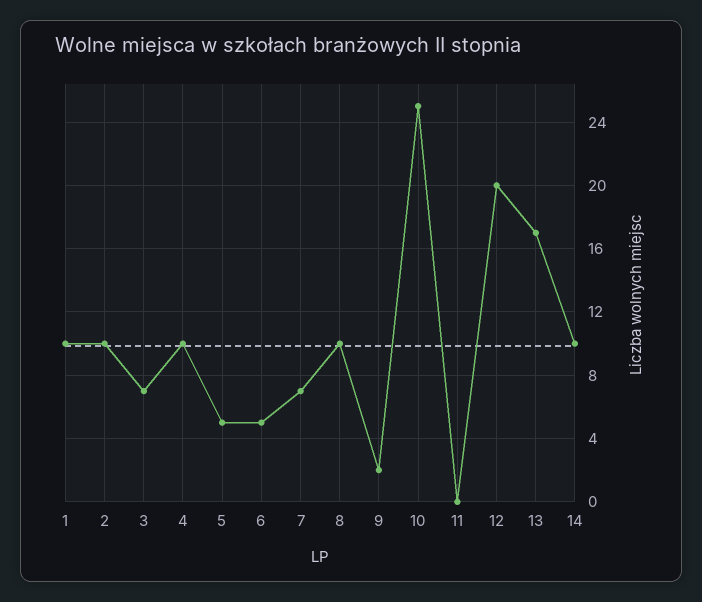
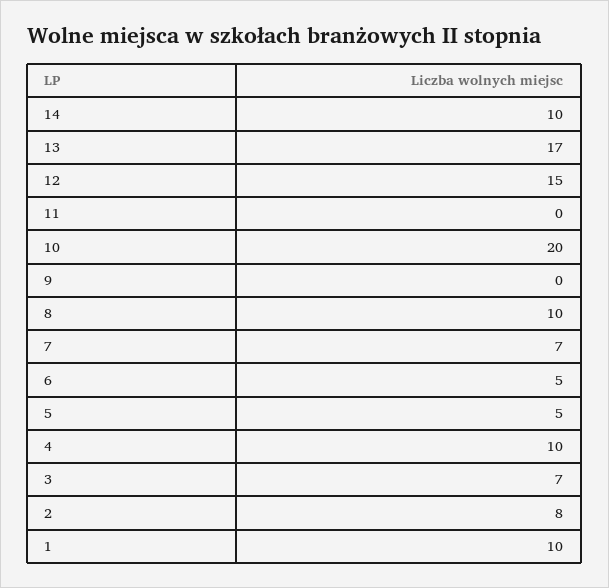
  {
    "1": 10,
-   "2": 10,
+   "2": 8,
    "3": 7,
    "4": 10,
    "5": 5,
    "6": 5,
    "7": 7,
    "8": 10,
-   "9": 2,
+   "9": 0,
-   "10": 25,
+   "10": 20,
    "11": 0,
-   "12": 20,
+   "12": 15,
    "13": 17,
    "14": 10
  }

